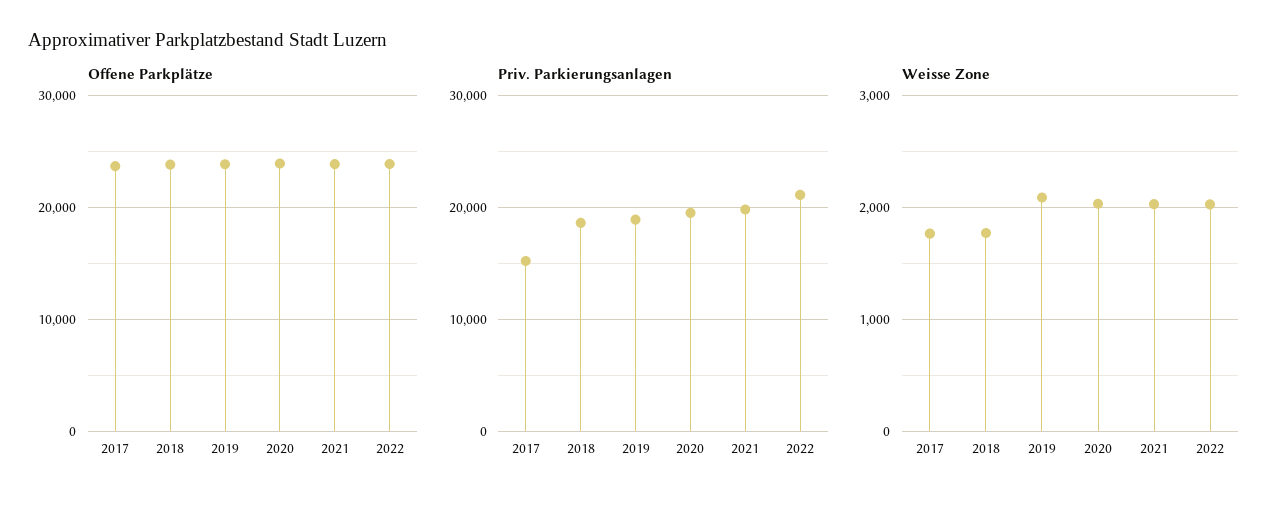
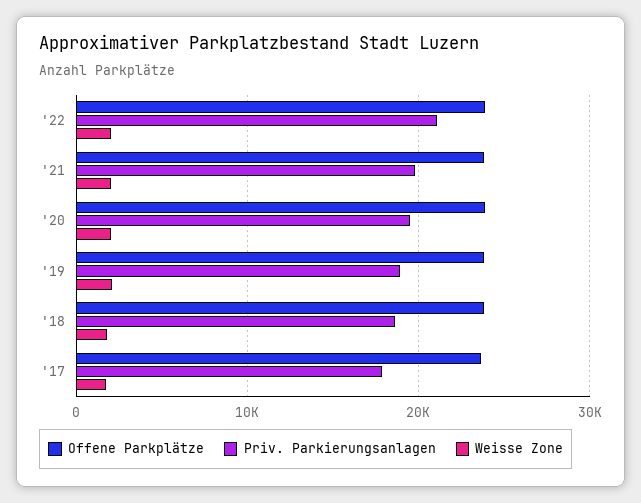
  {
    "Offene Parkplätze": {
      "2017": 24000,
      "2018": 24000,
      "2019": 24000,
      "2020": 24000,
      "2021": 24000,
      "2022": 24000
    },
    "Priv. Parkierungsanlagen": {
-     "2017": 15000,
+     "2017": 18000,
      "2018": 19000,
      "2019": 19000,
      "2020": 19000,
      "2021": 20000,
      "2022": 21000
    },
    "Weisse Zone": {
      "2017": 1800,
      "2018": 1800,
      "2019": 2100,
      "2020": 2000,
      "2021": 2000,
      "2022": 2000
    }
  }

